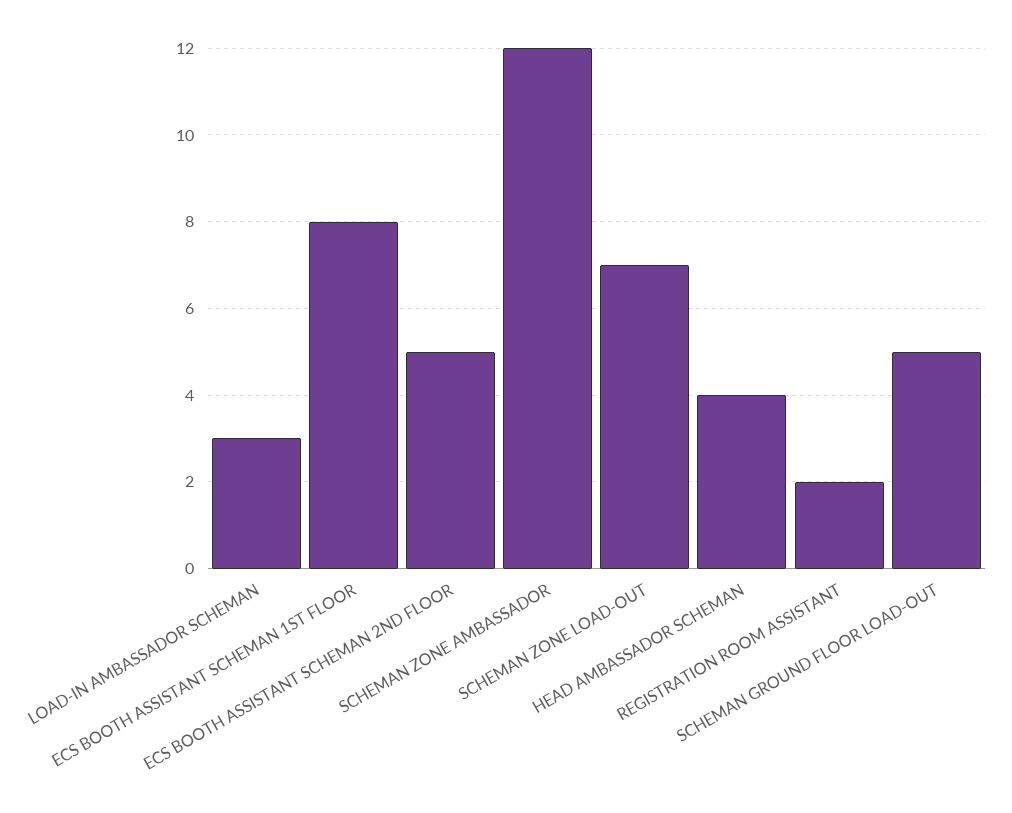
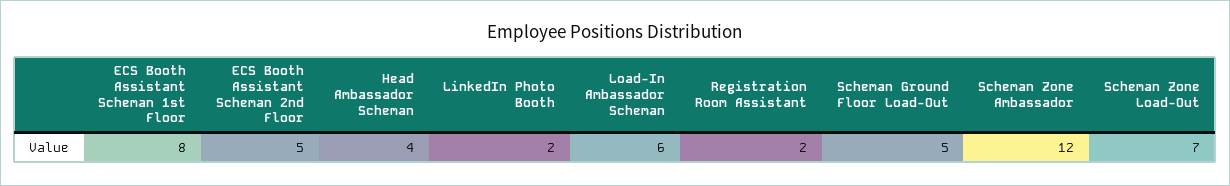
  {
-   "LOAD-IN AMBASSADOR SCHEMAN": 3,
+   "LOAD-IN AMBASSADOR SCHEMAN": 6,
    "ECS BOOTH ASSISTANT SCHEMAN 1ST FLOOR": 8,
    "ECS BOOTH ASSISTANT SCHEMAN 2ND FLOOR": 5,
    "SCHEMAN ZONE AMBASSADOR": 12,
    "SCHEMAN ZONE LOAD-OUT": 7,
    "HEAD AMBASSADOR SCHEMAN": 4,
    "REGISTRATION ROOM ASSISTANT": 2,
-   "SCHEMAN GROUND FLOOR LOAD-OUT": 5
+   "SCHEMAN GROUND FLOOR LOAD-OUT": 5,
+   "LinkedIn Photo Booth": 2
  }

